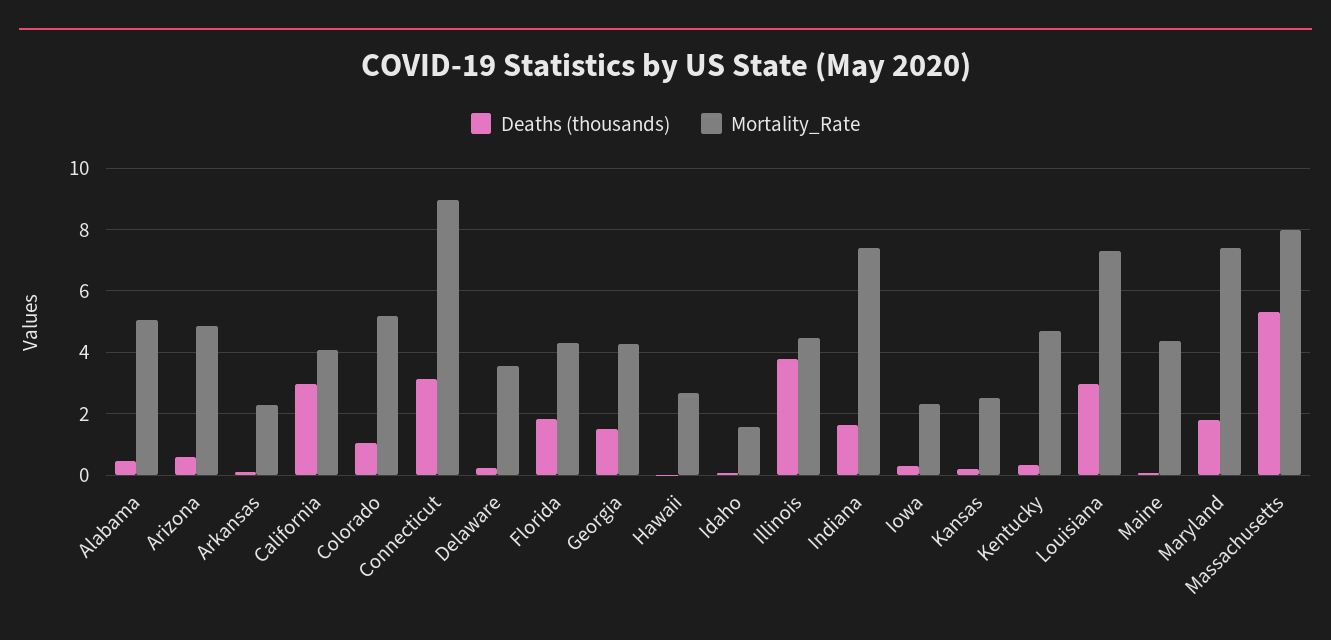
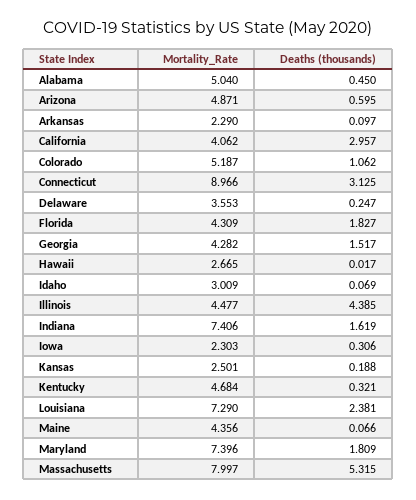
  {
    "Deaths (thousands)": {
      "Alabama": 0.45,
      "Arizona": 0.595,
      "Arkansas": 0.097,
      "California": 2.957,
      "Colorado": 1.062,
      "Connecticut": 3.125,
      "Delaware": 0.247,
      "Florida": 1.827,
      "Georgia": 1.517,
      "Hawaii": 0.017,
      "Idaho": 0.069,
-     "Illinois": 3.8,
+     "Illinois": 4.385,
      "Indiana": 1.619,
      "Iowa": 0.306,
      "Kansas": 0.188,
      "Kentucky": 0.321,
-     "Louisiana": 3,
+     "Louisiana": 2.381,
      "Maine": 0.066,
      "Maryland": 1.809,
      "Massachusetts": 5.315
    },
    "Mortality_Rate": {
      "Alabama": 5.04,
      "Arizona": 4.871,
      "Arkansas": 2.29,
      "California": 4.062,
      "Colorado": 5.187,
      "Connecticut": 8.966,
      "Delaware": 3.553,
      "Florida": 4.309,
      "Georgia": 4.282,
      "Hawaii": 2.665,
-     "Idaho": 1.6,
+     "Idaho": 3.009,
      "Illinois": 4.477,
      "Indiana": 7.406,
      "Iowa": 2.303,
      "Kansas": 2.501,
      "Kentucky": 4.684,
      "Louisiana": 7.29,
      "Maine": 4.356,
      "Maryland": 7.396,
      "Massachusetts": 7.997
    }
  }

